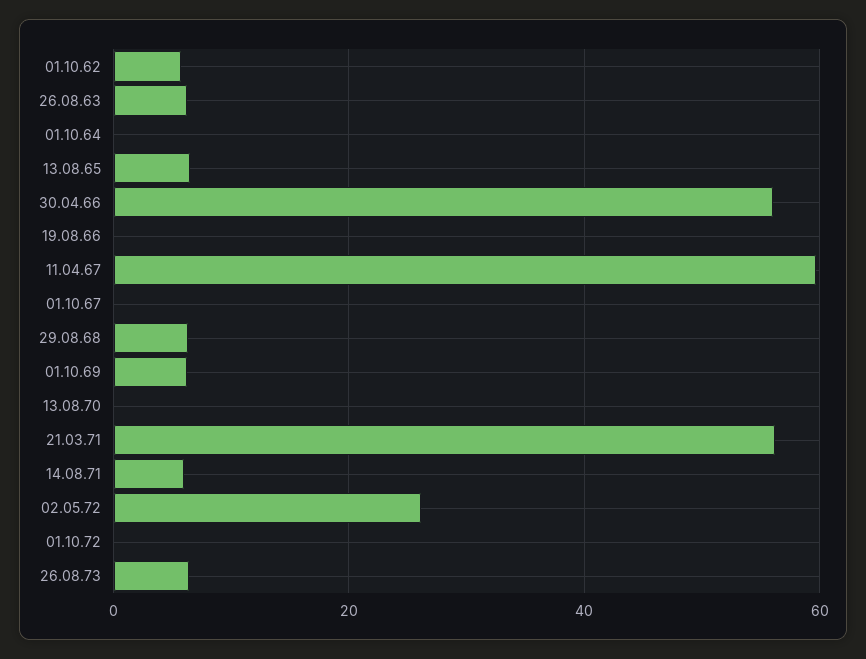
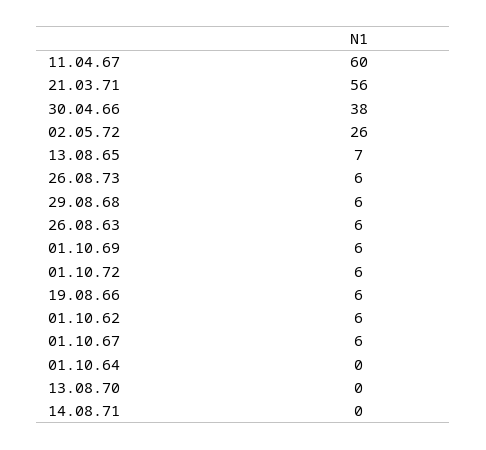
  {
    "01.10.62": 6,
    "26.08.63": 6,
    "01.10.64": 0,
    "13.08.65": 7,
-   "30.04.66": 56,
+   "30.04.66": 38,
-   "19.08.66": 0,
+   "19.08.66": 6,
    "11.04.67": 60,
-   "01.10.67": 0,
+   "01.10.67": 6,
    "29.08.68": 6,
    "01.10.69": 6,
    "13.08.70": 0,
    "21.03.71": 56,
-   "14.08.71": 6,
+   "14.08.71": 0,
    "02.05.72": 26,
-   "01.10.72": 0,
+   "01.10.72": 6,
    "26.08.73": 6
  }

